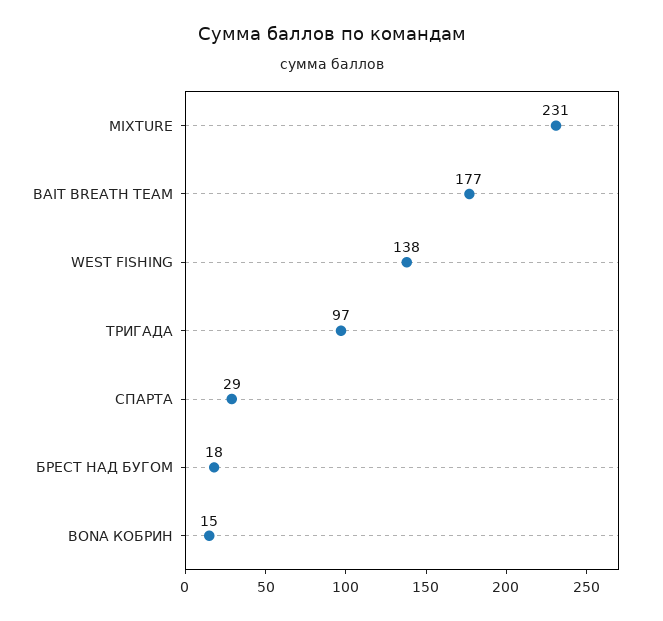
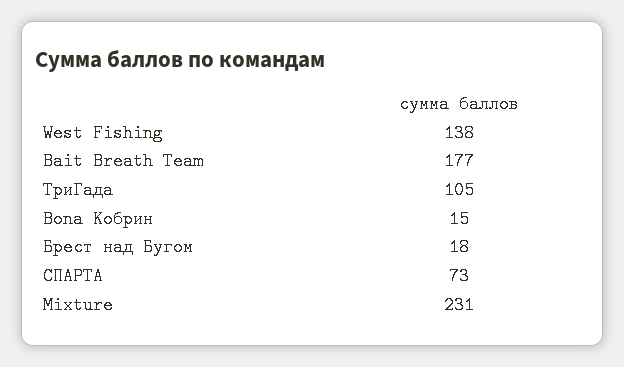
  {
    "MIXTURE": 231,
    "BAIT BREATH TEAM": 177,
    "WEST FISHING": 138,
-   "ТРИГАДА": 97,
+   "ТРИГАДА": 105,
-   "СПАРТА": 29,
+   "СПАРТА": 73,
    "БРЕСТ НАД БУГОМ": 18,
    "BONA КОБРИН": 15
  }

